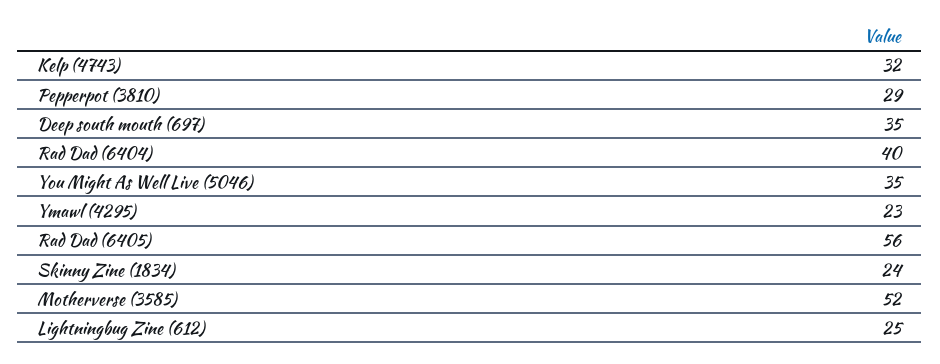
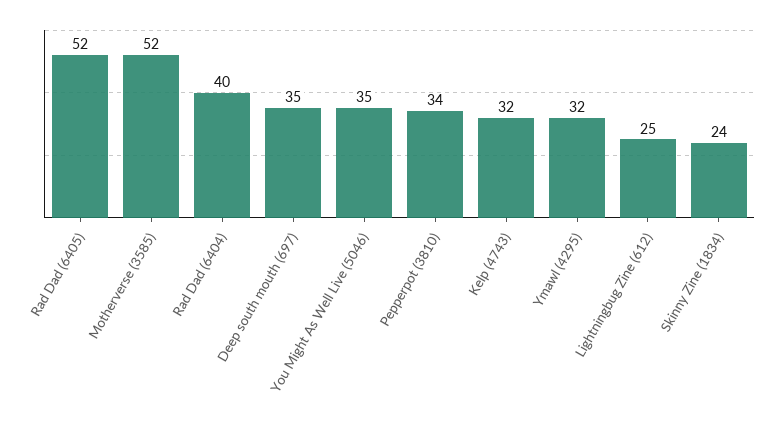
  {
    "Kelp (4743)": 32,
-   "Pepperpot (3810)": 29,
+   "Pepperpot (3810)": 34,
    "Deep south mouth (697)": 35,
    "Rad Dad (6404)": 40,
    "You Might As Well Live (5046)": 35,
-   "Ymawl (4295)": 23,
+   "Ymawl (4295)": 32,
-   "Rad Dad (6405)": 56,
+   "Rad Dad (6405)": 52,
    "Skinny Zine (1834)": 24,
    "Motherverse (3585)": 52,
    "Lightningbug Zine (612)": 25
  }

